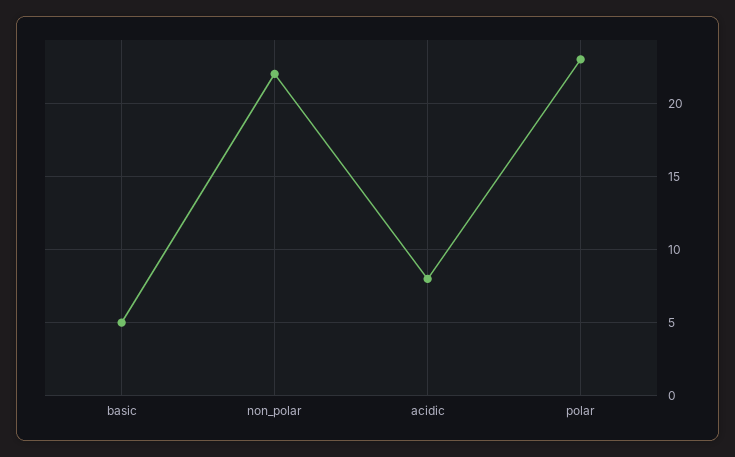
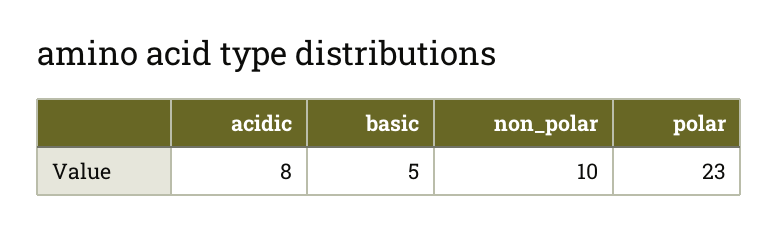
  {
    "basic": 5,
-   "non_polar": 22,
+   "non_polar": 10,
    "acidic": 8,
    "polar": 23
  }

